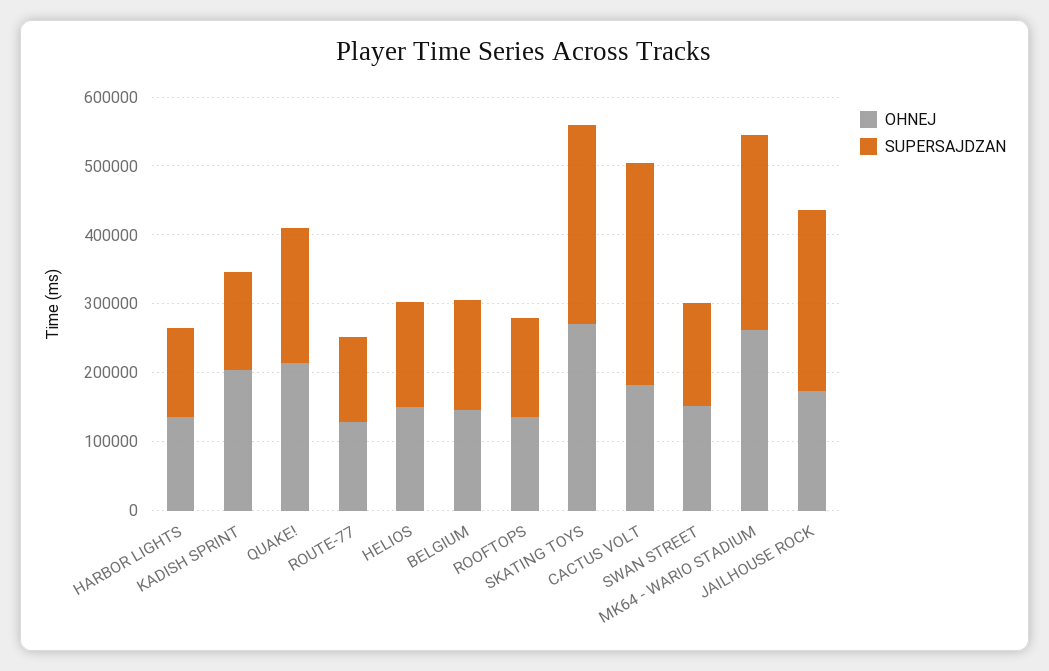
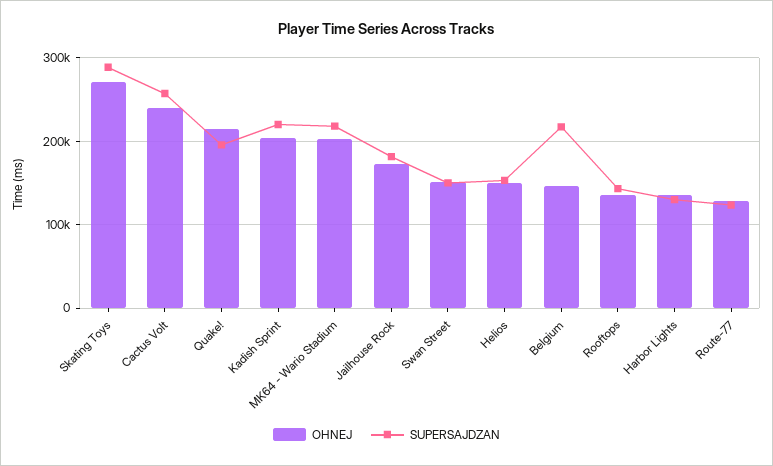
  {
    "OHNEJ": {
      "HARBOR LIGHTS": 140000,
      "KADISH SPRINT": 200000,
      "QUAKE!": 210000,
      "ROUTE-77": 130000,
      "HELIOS": 150000,
      "BELGIUM": 150000,
      "ROOFTOPS": 140000,
      "SKATING TOYS": 270000,
-     "CACTUS VOLT": 180000,
+     "CACTUS VOLT": 240000,
      "SWAN STREET": 150000,
-     "MK64 - WARIO STADIUM": 260000,
+     "MK64 - WARIO STADIUM": 200000,
      "JAILHOUSE ROCK": 170000
    },
    "SUPERSAJDZAN": {
      "HARBOR LIGHTS": 130000,
-     "KADISH SPRINT": 140000,
+     "KADISH SPRINT": 220000,
      "QUAKE!": 200000,
      "ROUTE-77": 120000,
      "HELIOS": 150000,
-     "BELGIUM": 160000,
+     "BELGIUM": 220000,
      "ROOFTOPS": 140000,
      "SKATING TOYS": 290000,
-     "CACTUS VOLT": 320000,
+     "CACTUS VOLT": 260000,
      "SWAN STREET": 150000,
-     "MK64 - WARIO STADIUM": 280000,
+     "MK64 - WARIO STADIUM": 220000,
-     "JAILHOUSE ROCK": 260000
+     "JAILHOUSE ROCK": 180000
    }
  }

